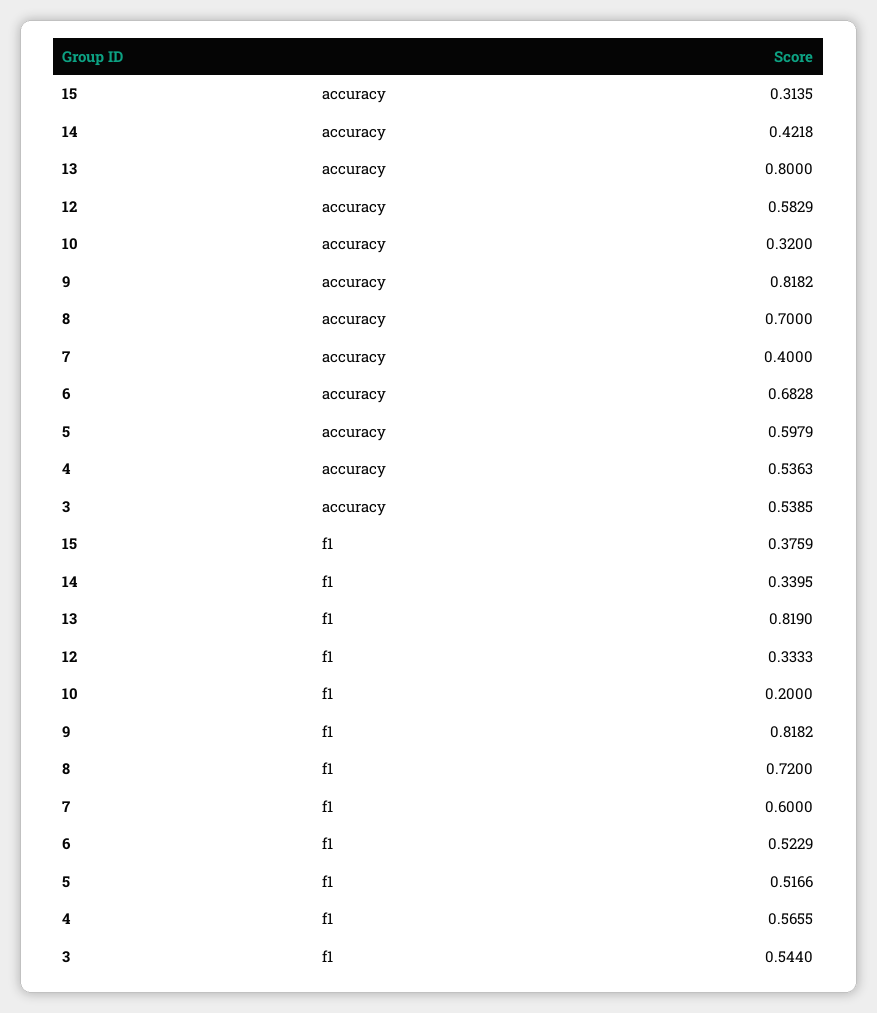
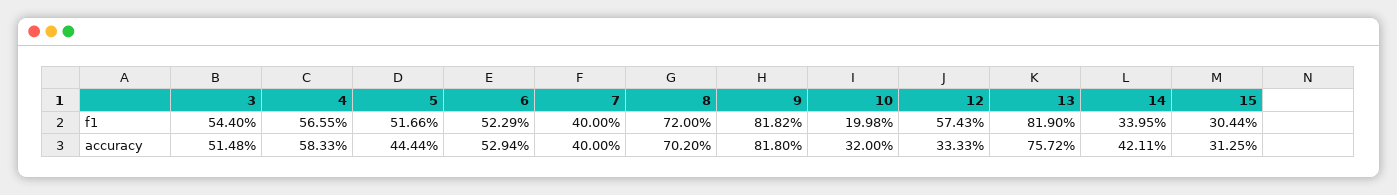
  {
    "15": {
-     "accuracy": 0.3135,
+     "accuracy": 0.3125,
-     "f1": 0.3759
+     "f1": 0.3044
    },
    "14": {
-     "accuracy": 0.4218,
+     "accuracy": 0.4211,
      "f1": 0.3395
    },
    "13": {
-     "accuracy": 0.8,
+     "accuracy": 0.7572,
      "f1": 0.819
    },
    "12": {
-     "accuracy": 0.5829,
+     "accuracy": 0.3333,
-     "f1": 0.3333
+     "f1": 0.5743
    },
    "10": {
      "accuracy": 0.32,
-     "f1": 0.2
+     "f1": 0.1998
    },
    "9": {
-     "accuracy": 0.8182,
+     "accuracy": 0.818,
      "f1": 0.8182
    },
    "8": {
-     "accuracy": 0.7,
+     "accuracy": 0.702,
      "f1": 0.72
    },
    "7": {
      "accuracy": 0.4,
-     "f1": 0.6
+     "f1": 0.4
    },
    "6": {
-     "accuracy": 0.6828,
+     "accuracy": 0.5294,
      "f1": 0.5229
    },
    "5": {
-     "accuracy": 0.5979,
+     "accuracy": 0.4444,
      "f1": 0.5166
    },
    "4": {
-     "accuracy": 0.5363,
+     "accuracy": 0.5833,
      "f1": 0.5655
    },
    "3": {
-     "accuracy": 0.5385,
+     "accuracy": 0.5148,
      "f1": 0.544
    }
  }

